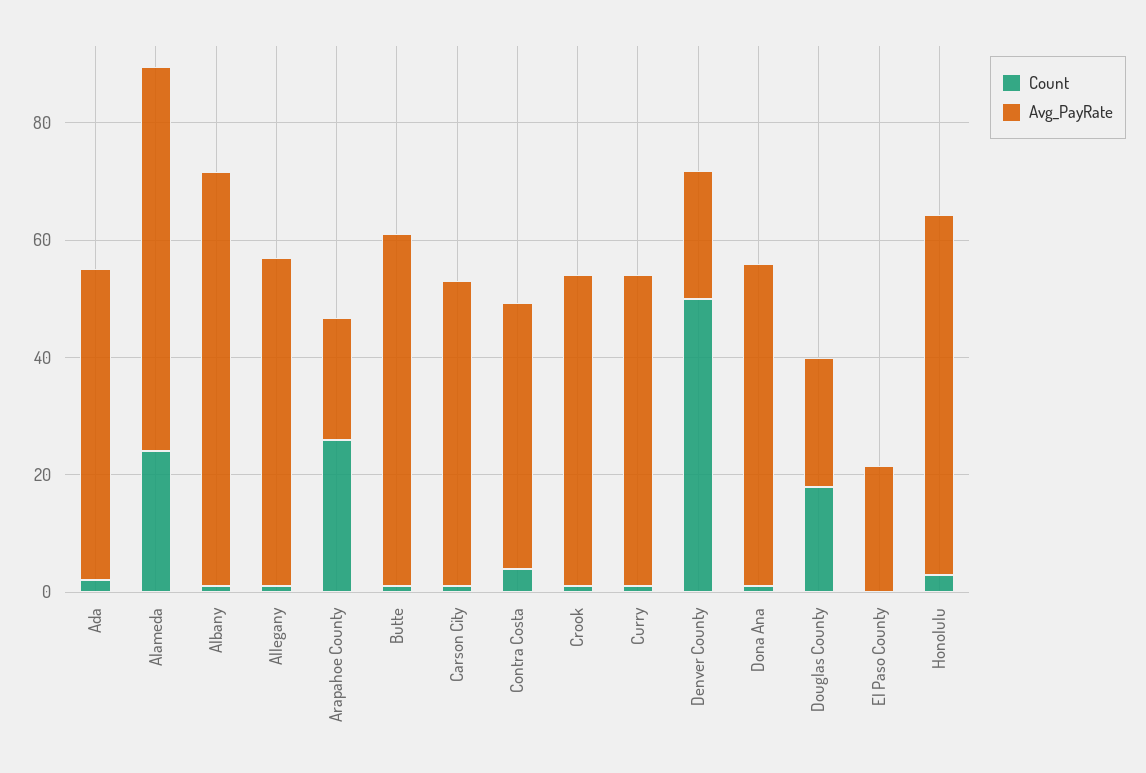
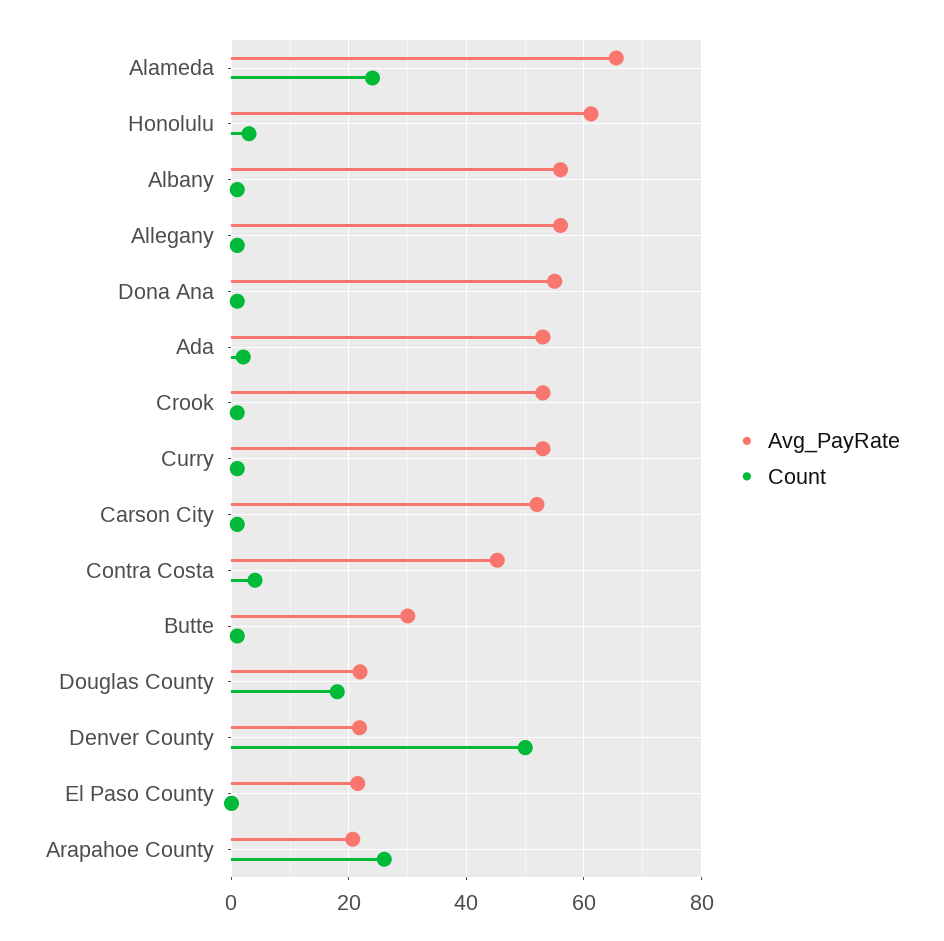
  {
    "Count": {
      "Ada": 2,
      "Alameda": 24,
      "Albany": 2,
      "Allegany": 2,
      "Arapahoe County": 26,
      "Butte": 2,
      "Carson City": 2,
      "Contra Costa": 4,
      "Crook": 2,
      "Curry": 2,
      "Denver County": 50,
      "Dona Ana": 2,
      "Douglas County": 18,
      "El Paso County": 0,
      "Honolulu": 4
    },
    "Avg_PayRate": {
      "Ada": 54,
      "Alameda": 66,
-     "Albany": 70,
+     "Albany": 56,
      "Allegany": 56,
      "Arapahoe County": 20,
-     "Butte": 60,
+     "Butte": 30,
      "Carson City": 52,
      "Contra Costa": 46,
      "Crook": 54,
      "Curry": 54,
      "Denver County": 22,
      "Dona Ana": 56,
      "Douglas County": 22,
      "El Paso County": 22,
      "Honolulu": 62
    }
  }

